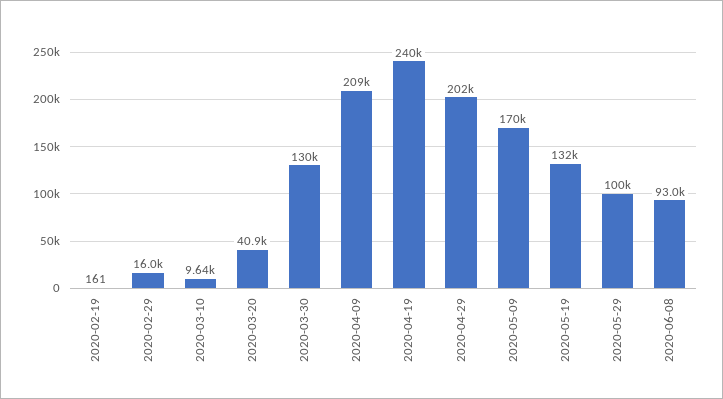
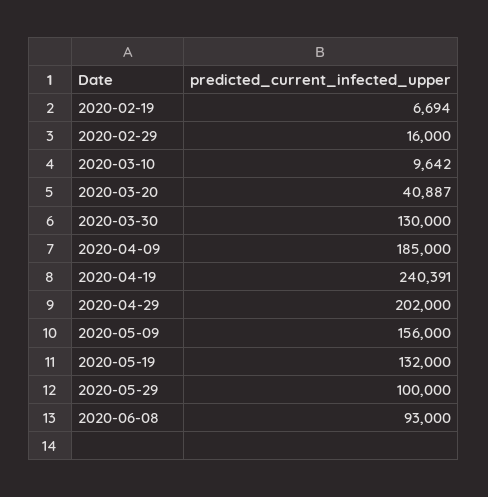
  {
-   "2020-02-19": 161,
+   "2020-02-19": 6694,
    "2020-02-29": 16000,
    "2020-03-10": 9642,
    "2020-03-20": 40887,
    "2020-03-30": 130000,
-   "2020-04-09": 209000,
+   "2020-04-09": 185000,
    "2020-04-19": 240391,
    "2020-04-29": 202000,
-   "2020-05-09": 170000,
+   "2020-05-09": 156000,
    "2020-05-19": 132000,
    "2020-05-29": 100000,
    "2020-06-08": 93000
  }

